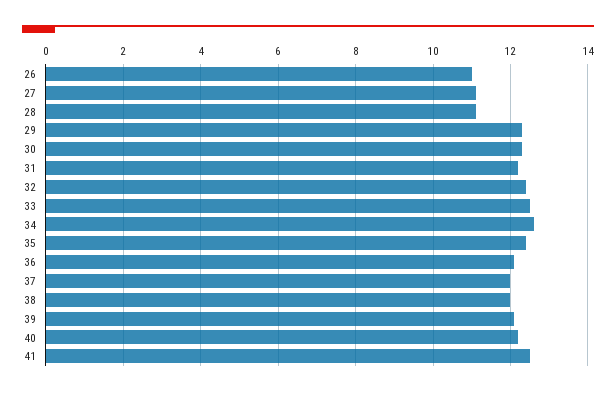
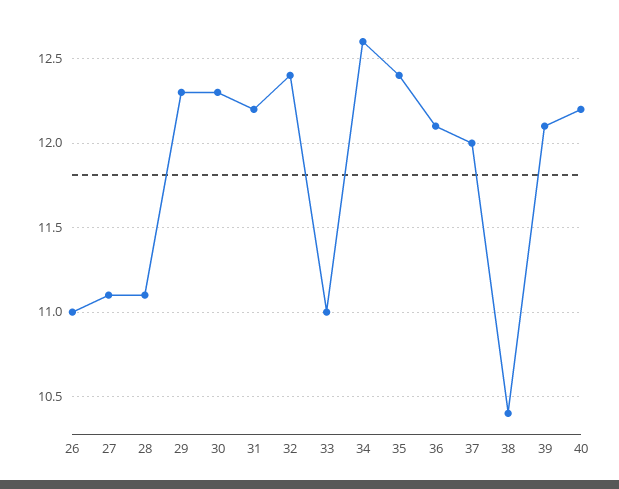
  {
    "26": 11,
    "27": 11.1,
    "28": 11.1,
    "29": 12.3,
    "30": 12.3,
    "31": 12.2,
    "32": 12.4,
-   "33": 12.5,
+   "33": 11,
    "34": 12.6,
    "35": 12.4,
    "36": 12.1,
    "37": 12,
-   "38": 12,
+   "38": 10.4,
    "39": 12.1,
-   "40": 12.2,
+   "40": 12.2
-   "41": 12.5
  }

